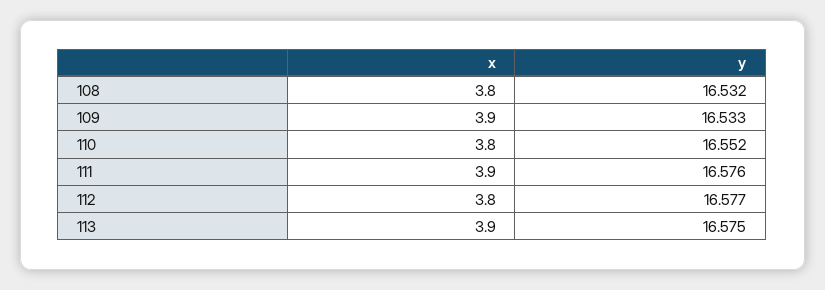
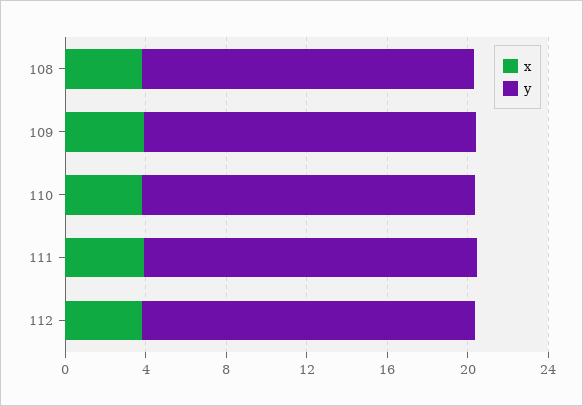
  {
    "x": {
      "108": 3.8,
      "109": 3.9,
      "110": 3.8,
      "111": 3.9,
-     "112": 3.8,
+     "112": 3.8
-     "113": 3.9
    },
    "y": {
      "108": 16.532,
      "109": 16.533,
      "110": 16.552,
      "111": 16.576,
-     "112": 16.577,
+     "112": 16.577
-     "113": 16.575
    }
  }

